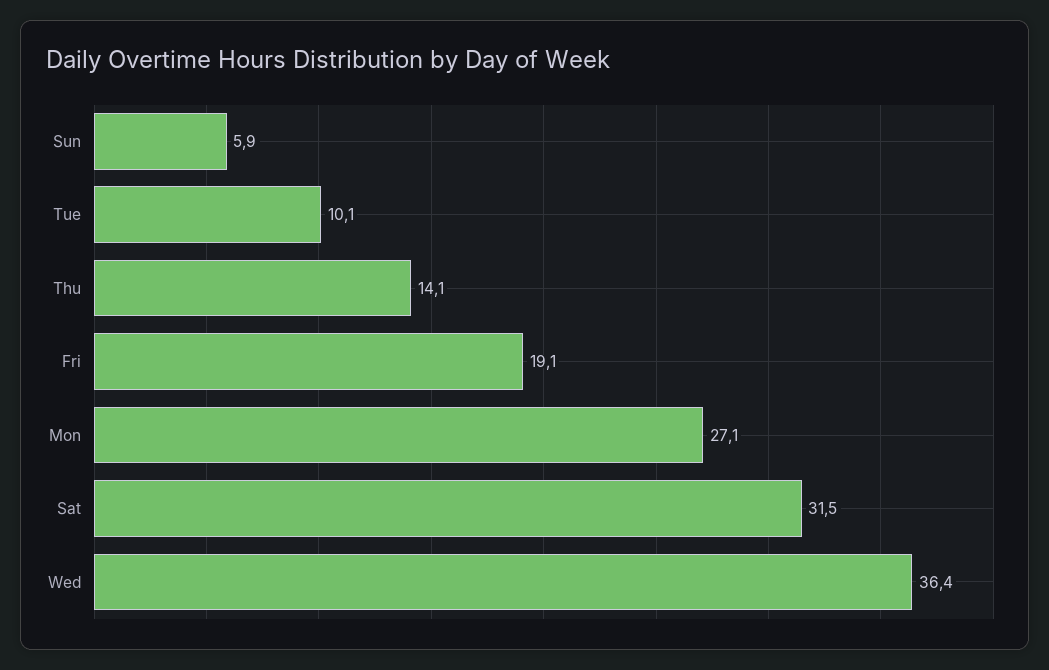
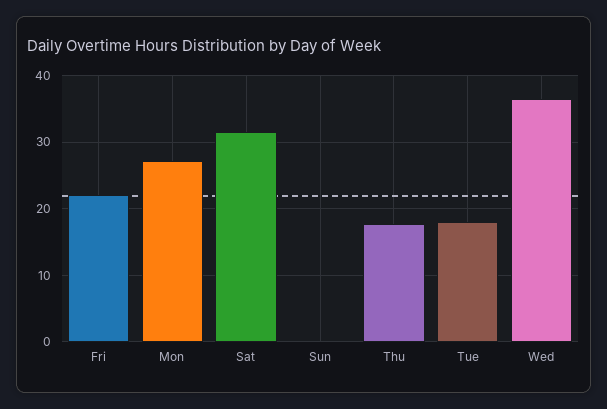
  {
-   "Sun": 5.9,
+   "Sun": 0,
-   "Tue": 10.1,
+   "Tue": 18,
-   "Thu": 14.1,
+   "Thu": 18,
-   "Fri": 19.1,
+   "Fri": 22,
    "Mon": 27.1,
    "Sat": 31.5,
    "Wed": 36.4
  }

